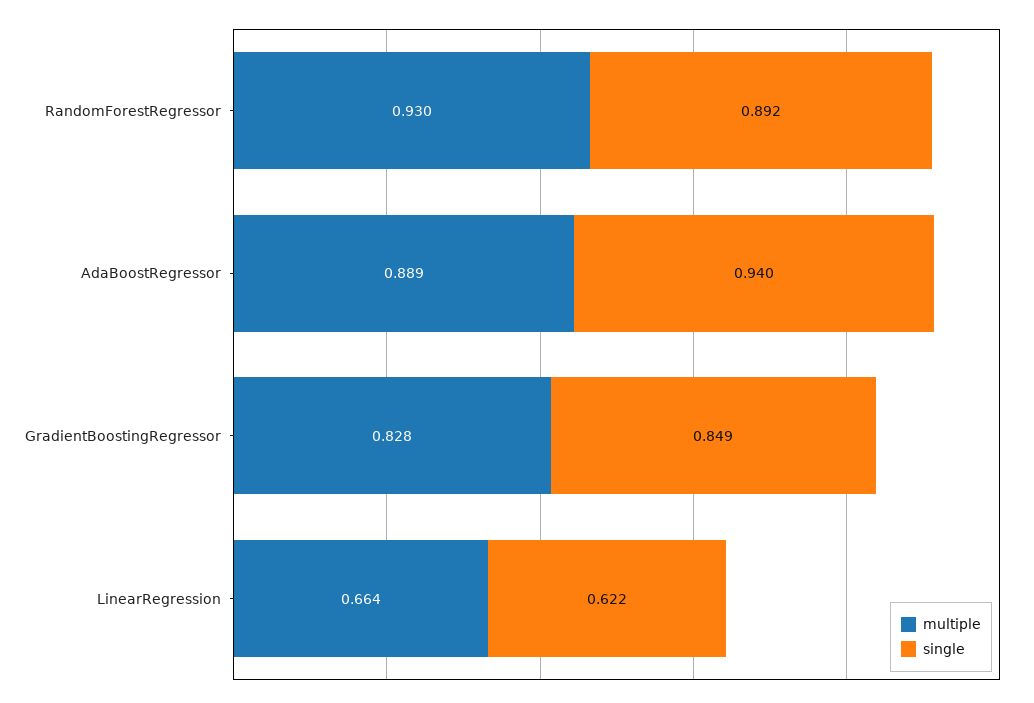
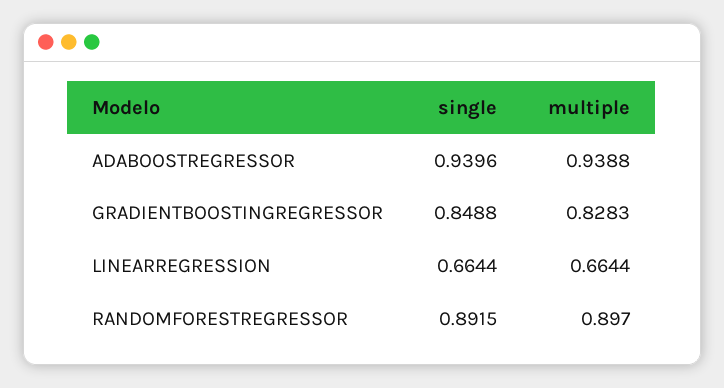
  {
    "multiple": {
-     "RandomForestRegressor": 0.93,
+     "RandomForestRegressor": 0.897,
-     "AdaBoostRegressor": 0.889,
+     "AdaBoostRegressor": 0.9388,
      "GradientBoostingRegressor": 0.8283,
      "LinearRegression": 0.6644
    },
    "single": {
      "RandomForestRegressor": 0.8915,
      "AdaBoostRegressor": 0.9396,
      "GradientBoostingRegressor": 0.8488,
-     "LinearRegression": 0.622
+     "LinearRegression": 0.6644
    }
  }

